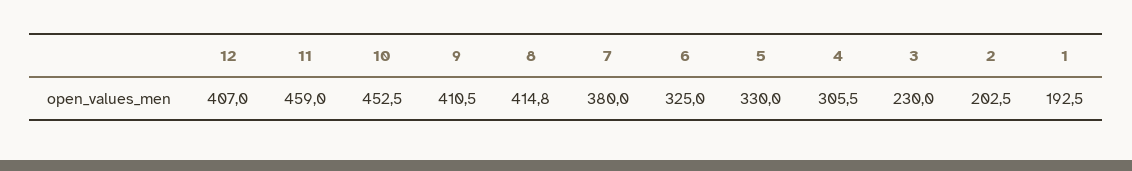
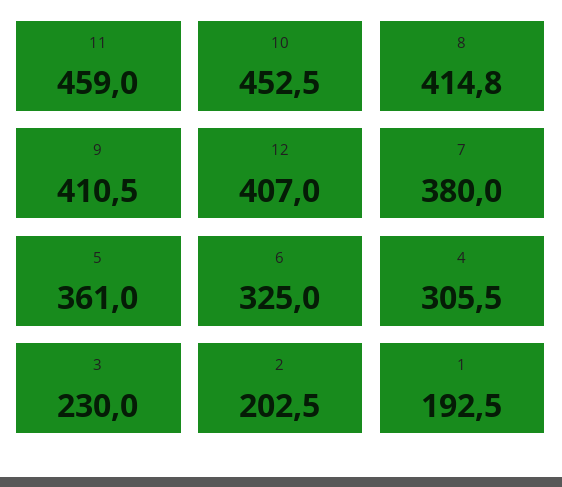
  {
    "12": 407,
    "11": 459,
    "10": 452.5,
    "9": 410.5,
    "8": 414.8,
    "7": 380,
    "6": 325,
-   "5": 330,
+   "5": 361,
    "4": 305.5,
    "3": 230,
    "2": 202.5,
    "1": 192.5
  }

